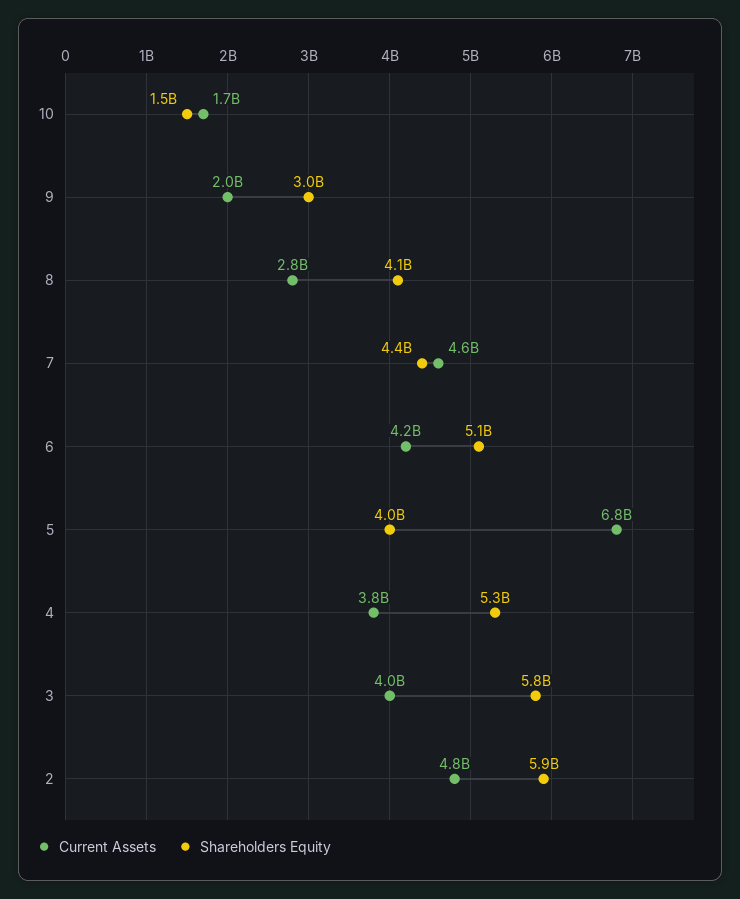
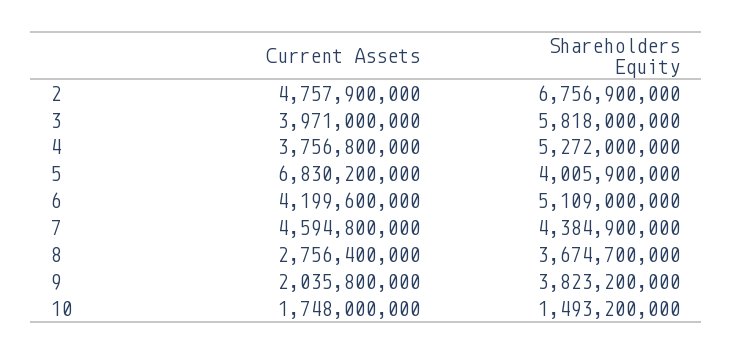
  {
    "Current Assets": {
      "10": 1748000000,
      "9": 2035800000,
      "8": 2756400000,
      "7": 4594800000,
      "6": 4199600000,
      "5": 6830200000,
      "4": 3756800000,
      "3": 3971000000,
      "2": 4757900000
    },
    "Shareholders Equity": {
      "10": 1493200000,
-     "9": 3000000000,
+     "9": 3823200000,
-     "8": 4100000000,
+     "8": 3674700000,
      "7": 4384900000,
      "6": 5109000000,
      "5": 4005900000,
      "4": 5272000000,
      "3": 5818000000,
-     "2": 5900000000
+     "2": 6756900000
    }
  }

